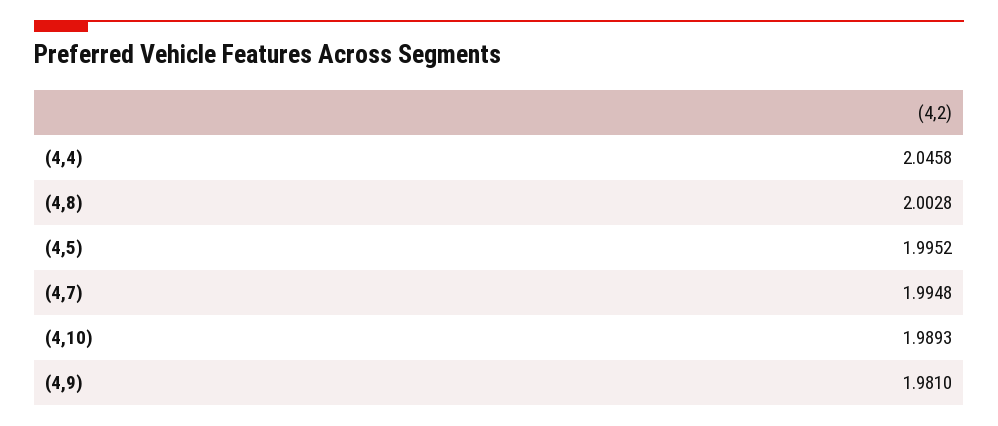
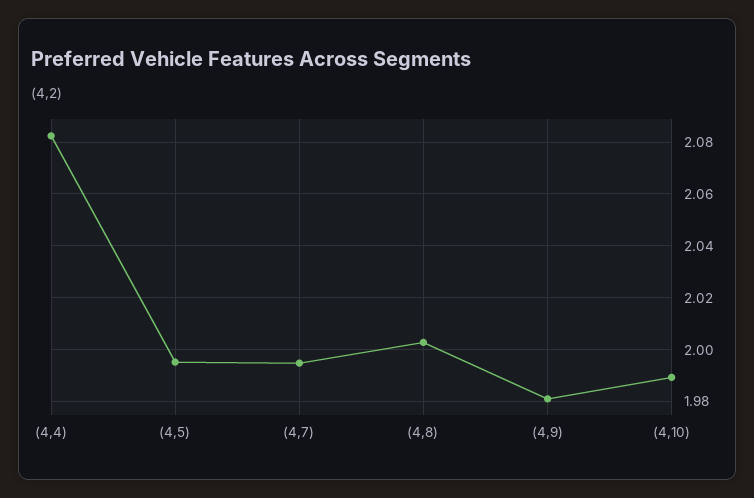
  {
-   "(4,4)": 2.0458,
+   "(4,4)": 2.0825,
    "(4,8)": 2.0028,
    "(4,5)": 1.9952,
    "(4,7)": 1.9948,
    "(4,10)": 1.9893,
    "(4,9)": 1.981
  }

